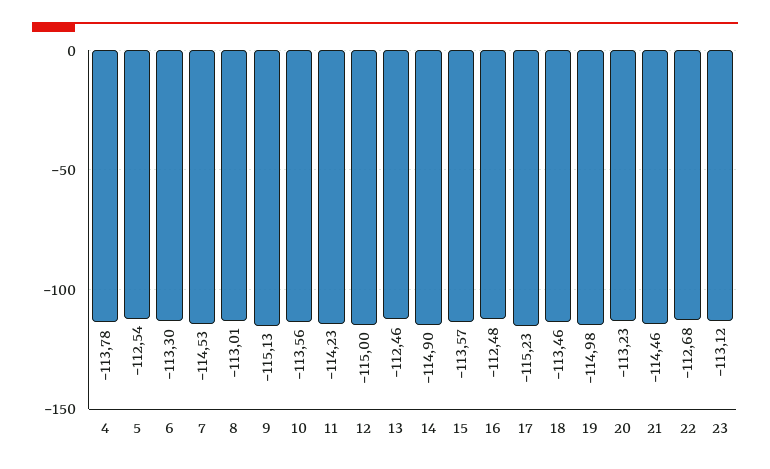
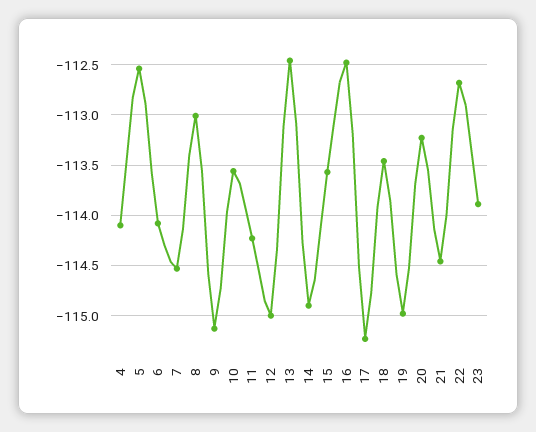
  {
-   "4": -113.78,
+   "4": -114.1,
    "5": -112.54,
-   "6": -113.3,
+   "6": -114.1,
    "7": -114.53,
    "8": -113.01,
    "9": -115.13,
    "10": -113.56,
    "11": -114.23,
    "12": -115,
    "13": -112.46,
    "14": -114.9,
    "15": -113.57,
    "16": -112.48,
    "17": -115.23,
    "18": -113.46,
    "19": -114.98,
    "20": -113.23,
    "21": -114.46,
    "22": -112.68,
-   "23": -113.12
+   "23": -113.9
  }

